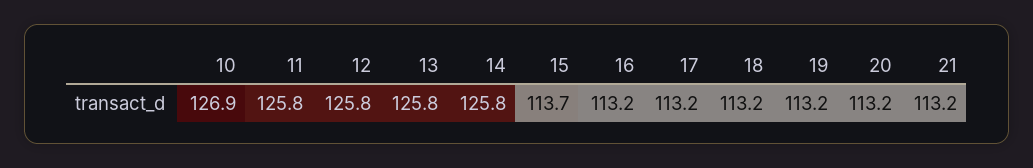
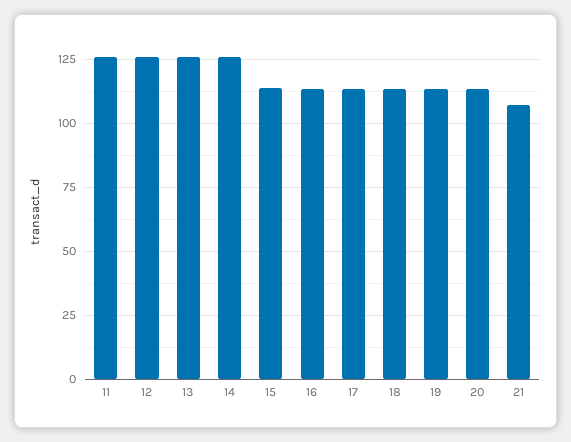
  {
-   "10": 126.9,
    "11": 125.8,
    "12": 125.8,
    "13": 125.8,
    "14": 125.8,
    "15": 113.7,
    "16": 113.2,
    "17": 113.2,
    "18": 113.2,
    "19": 113.2,
    "20": 113.2,
-   "21": 113.2
+   "21": 107.5
  }

